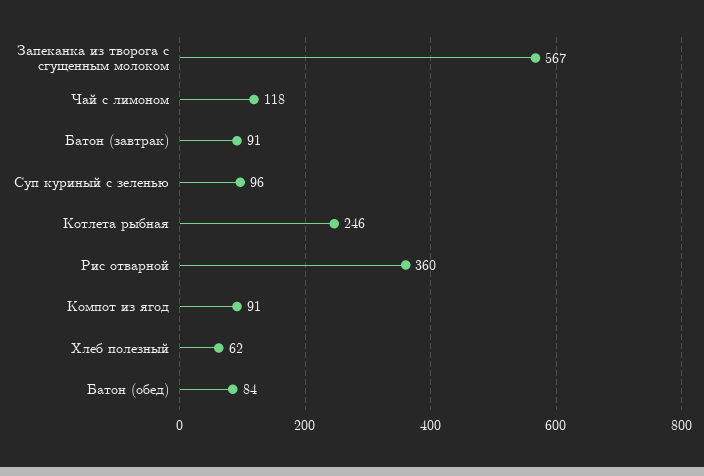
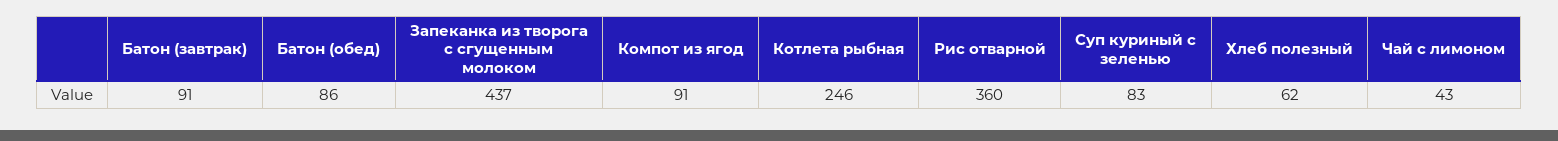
  {
-   "Запеканка из творога с сгущенным молоком": 567,
+   "Запеканка из творога с сгущенным молоком": 437,
-   "Чай с лимоном": 118,
+   "Чай с лимоном": 43,
    "Батон (завтрак)": 91,
-   "Суп куриный с зеленью": 96,
+   "Суп куриный с зеленью": 83,
    "Котлета рыбная": 246,
    "Рис отварной": 360,
    "Компот из ягод": 91,
    "Хлеб полезный": 62,
-   "Батон (обед)": 84
+   "Батон (обед)": 86
  }

